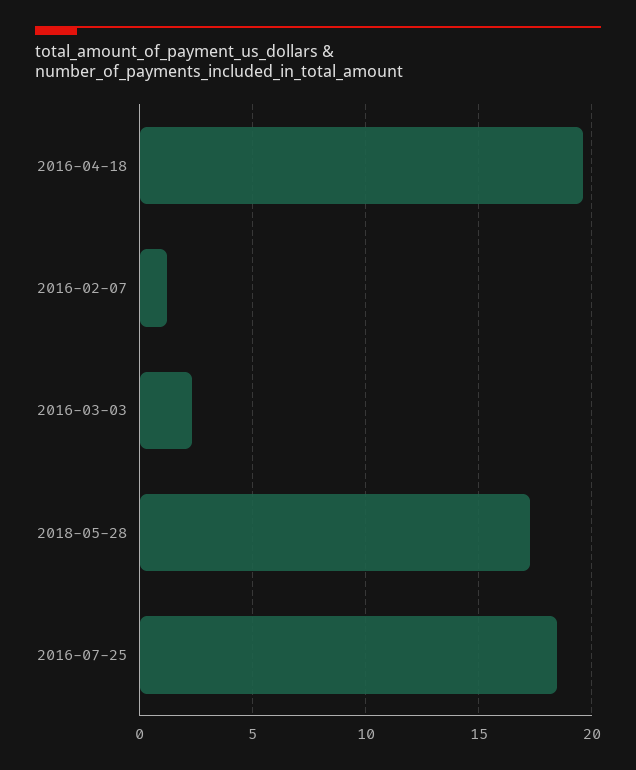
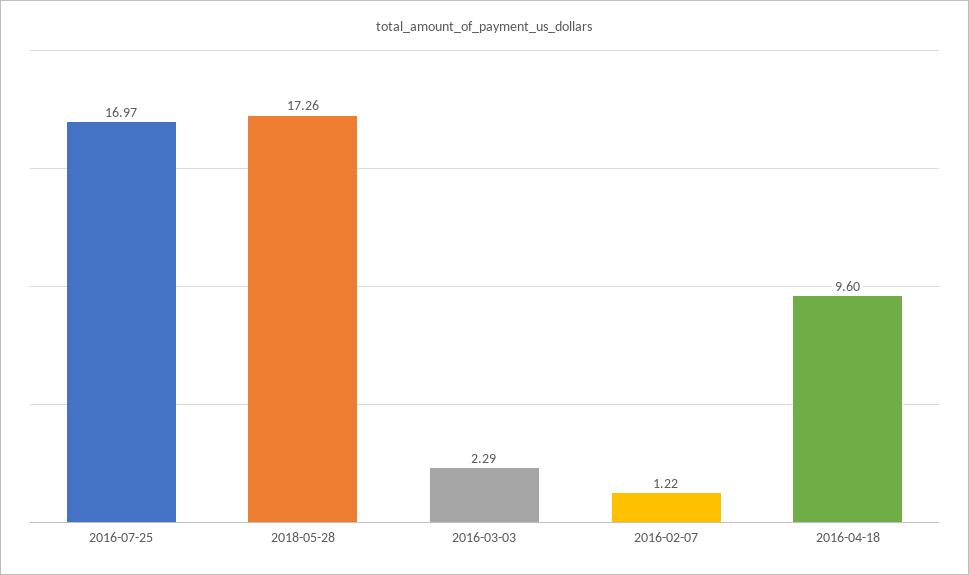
  {
-   "2016-04-18": 19.5,
+   "2016-04-18": 9.6,
    "2016-02-07": 1.22,
    "2016-03-03": 2.29,
    "2018-05-28": 17.26,
-   "2016-07-25": 18.5
+   "2016-07-25": 16.97
  }

